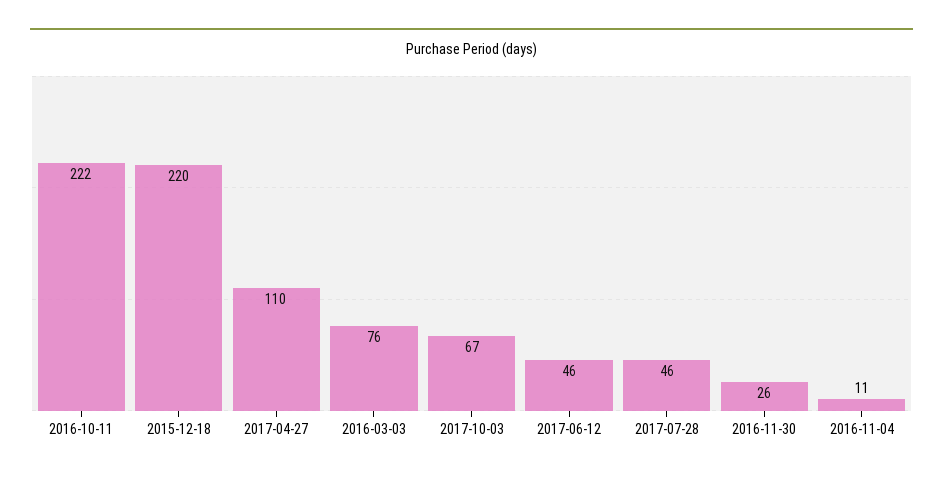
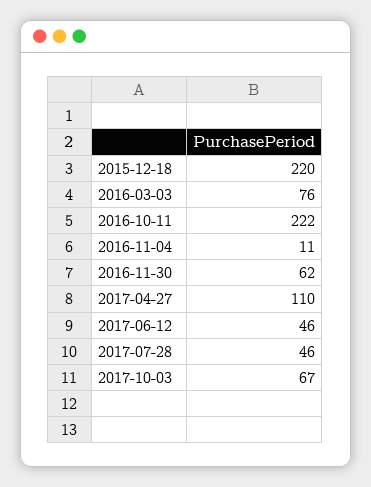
  {
    "2016-10-11": 222,
    "2015-12-18": 220,
    "2017-04-27": 110,
    "2016-03-03": 76,
    "2017-10-03": 67,
    "2017-06-12": 46,
    "2017-07-28": 46,
-   "2016-11-30": 26,
+   "2016-11-30": 62,
    "2016-11-04": 11
  }

